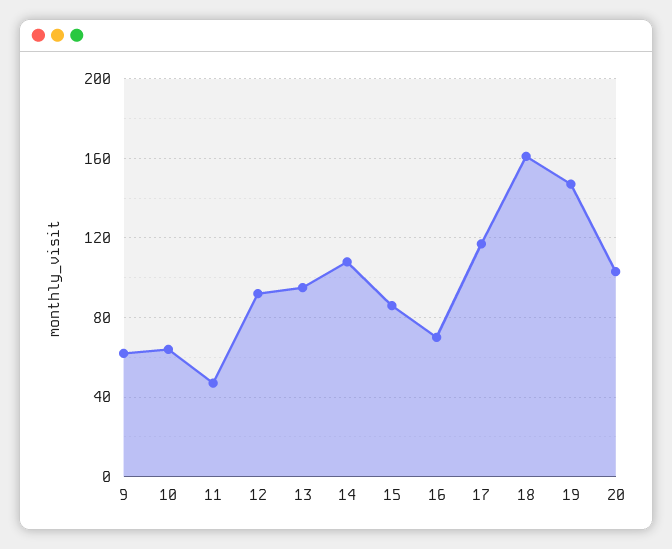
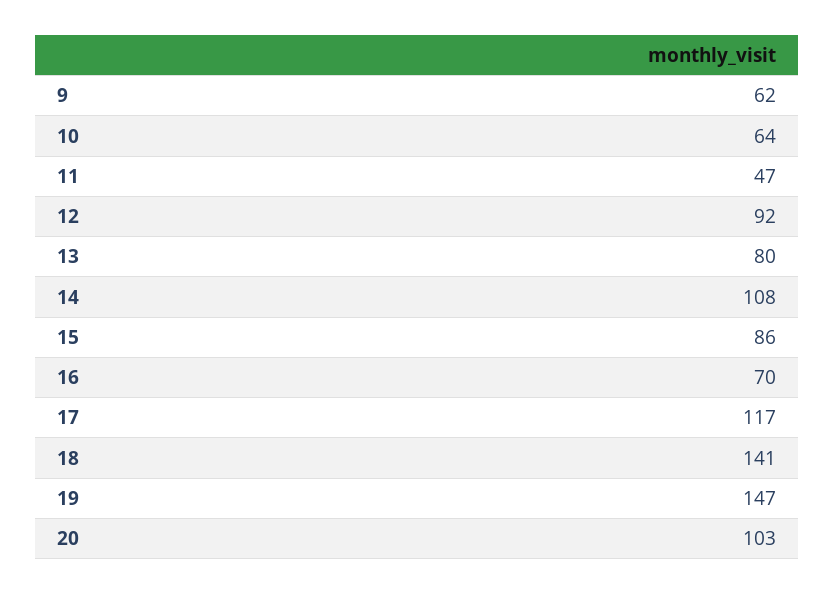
  {
    "9": 62,
    "10": 64,
    "11": 47,
    "12": 92,
-   "13": 95,
+   "13": 80,
    "14": 108,
    "15": 86,
    "16": 70,
    "17": 117,
-   "18": 160,
+   "18": 141,
    "19": 147,
    "20": 103
  }

